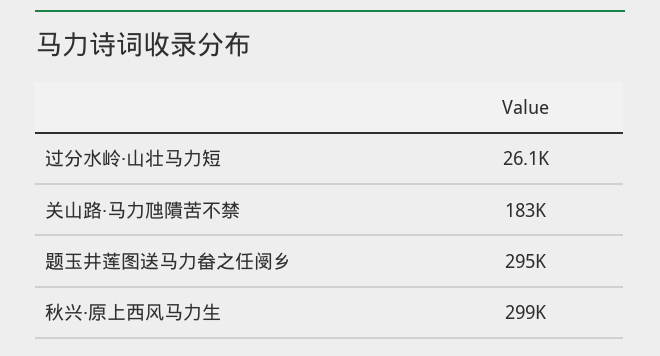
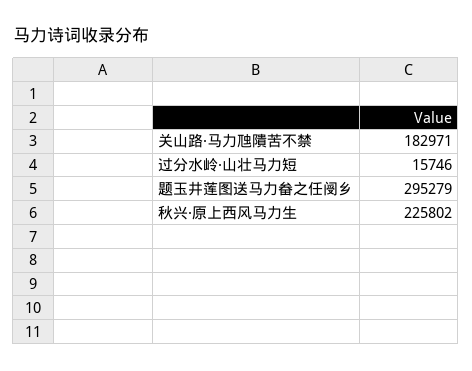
  {
-   "过分水岭·山壮马力短": 26100,
+   "过分水岭·山壮马力短": 15746,
    "关山路·马力虺隤苦不禁": 182971,
    "题玉井莲图送马力畚之任阌乡": 295279,
-   "秋兴·原上西风马力生": 299000
+   "秋兴·原上西风马力生": 225802
  }

